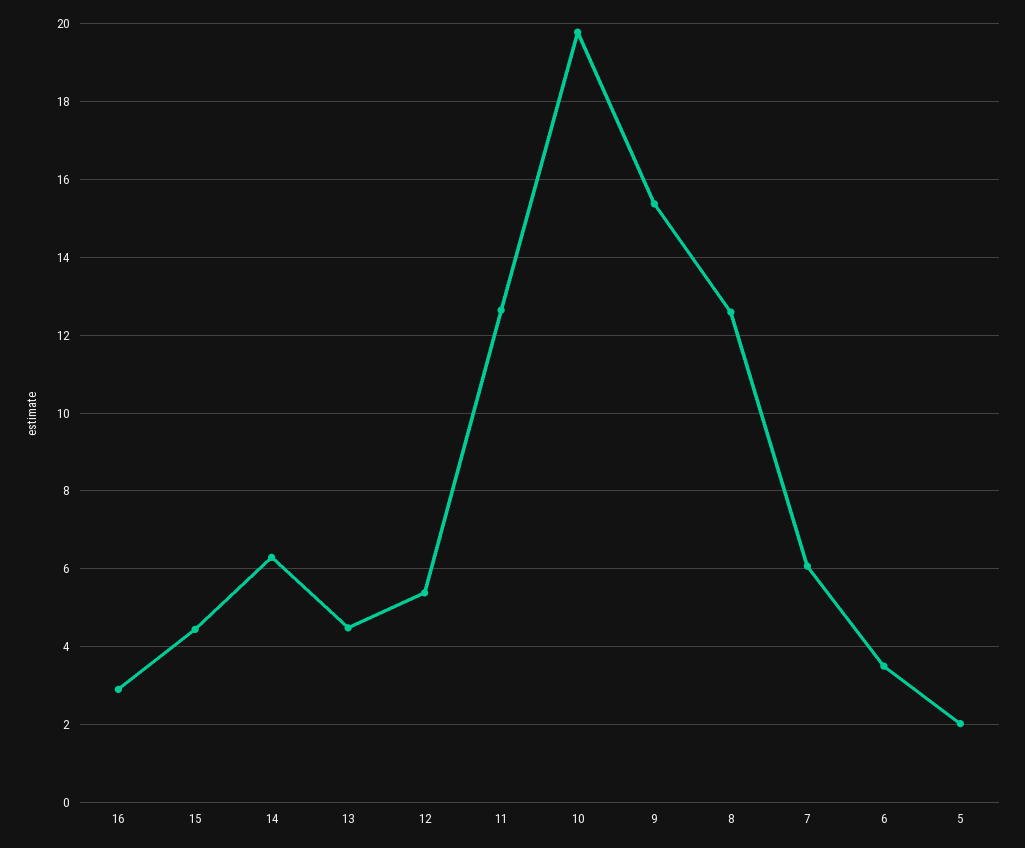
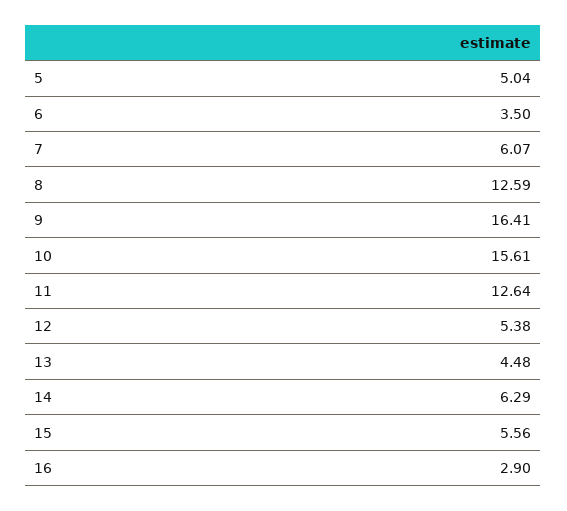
  {
    "16": 2.9,
-   "15": 4.4,
+   "15": 5.56,
    "14": 6.29,
    "13": 4.48,
    "12": 5.38,
    "11": 12.64,
-   "10": 19.8,
+   "10": 15.61,
-   "9": 15.4,
+   "9": 16.41,
    "8": 12.59,
    "7": 6.07,
    "6": 3.5,
-   "5": 2
+   "5": 5.04
  }

